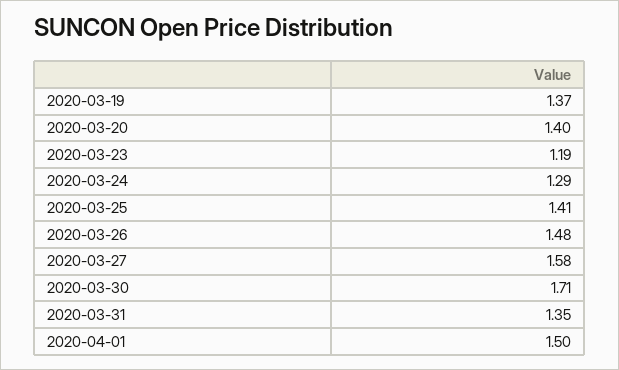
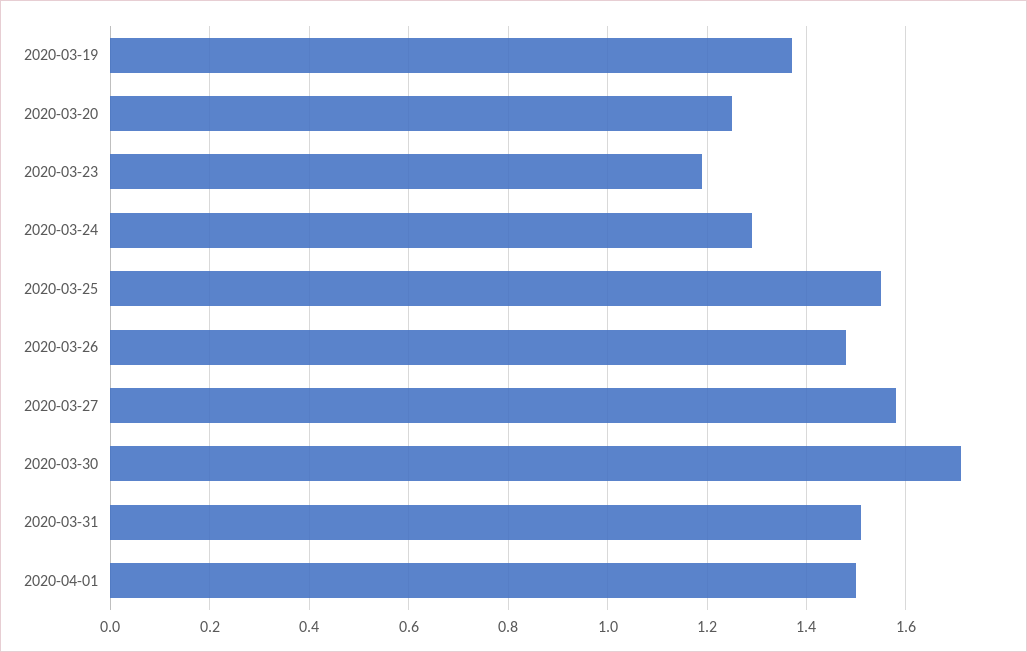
  {
    "2020-03-19": 1.37,
-   "2020-03-20": 1.4,
+   "2020-03-20": 1.25,
    "2020-03-23": 1.19,
    "2020-03-24": 1.29,
-   "2020-03-25": 1.41,
+   "2020-03-25": 1.55,
    "2020-03-26": 1.48,
    "2020-03-27": 1.58,
    "2020-03-30": 1.71,
-   "2020-03-31": 1.35,
+   "2020-03-31": 1.5,
    "2020-04-01": 1.5
  }

